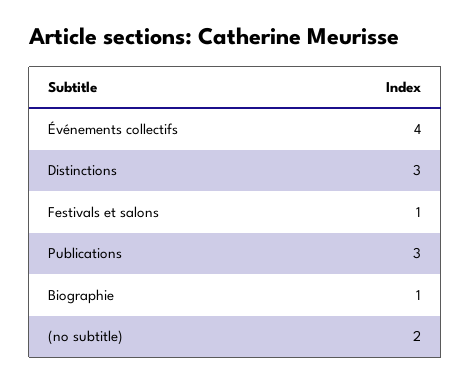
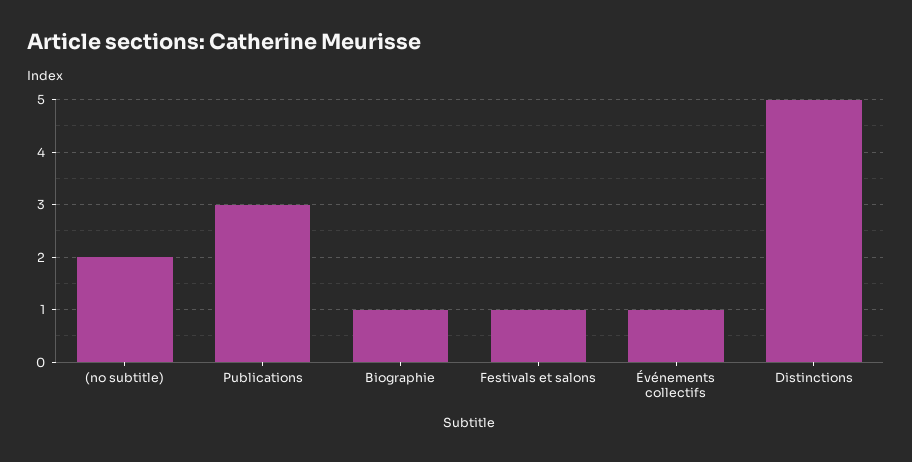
  {
-   "Événements collectifs": 4,
+   "Événements collectifs": 1,
-   "Distinctions": 3,
+   "Distinctions": 5,
    "Festivals et salons": 1,
    "Publications": 3,
    "Biographie": 1,
    "(no subtitle)": 2
  }

